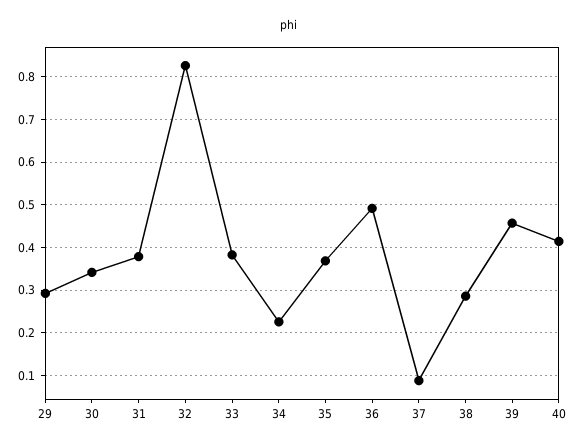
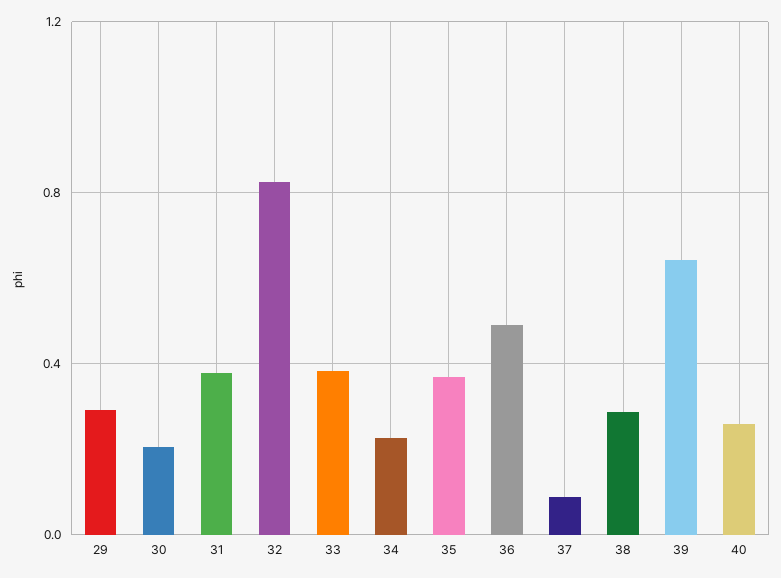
  {
    "29": 0.3,
-   "30": 0.34,
+   "30": 0.2,
    "31": 0.38,
    "32": 0.82,
    "33": 0.38,
    "34": 0.22,
    "35": 0.36,
    "36": 0.5,
    "37": 0.08,
    "38": 0.28,
-   "39": 0.46,
+   "39": 0.65,
-   "40": 0.42
+   "40": 0.25
  }

